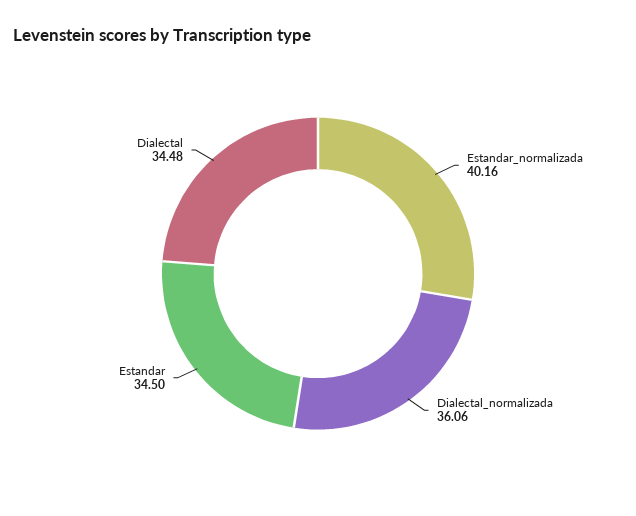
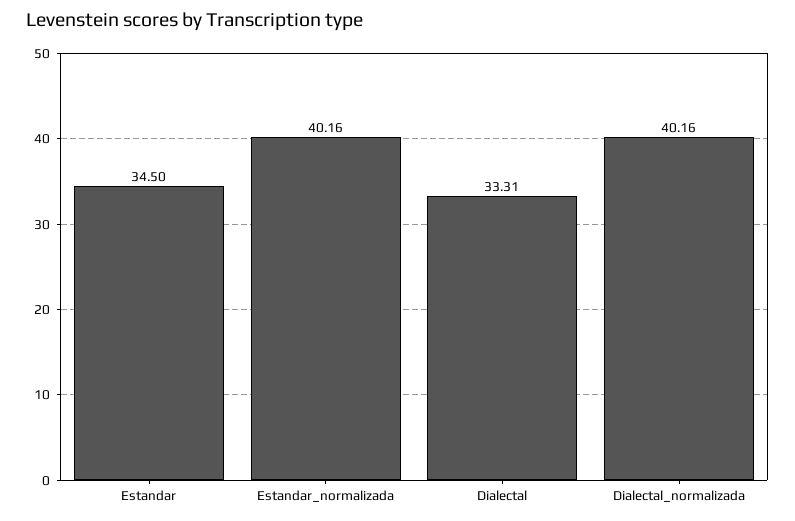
  {
    "Estandar_normalizada": 40.16,
-   "Dialectal_normalizada": 36.06,
+   "Dialectal_normalizada": 40.16,
    "Estandar": 34.5,
-   "Dialectal": 34.48
+   "Dialectal": 33.31
  }

